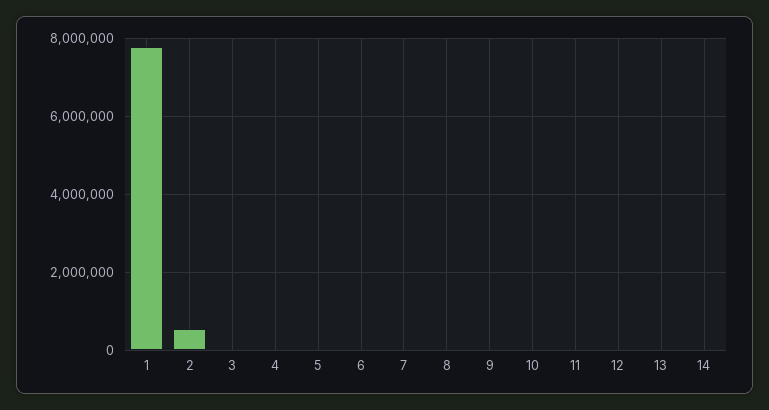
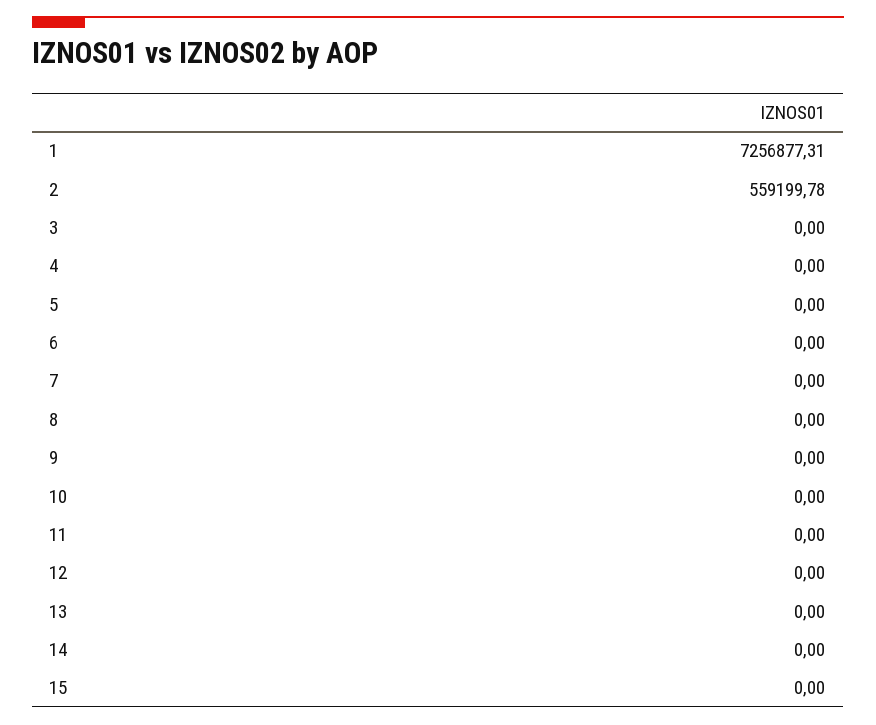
  {
-   "1": 7800000,
+   "1": 7256877.31,
    "2": 559199.78,
    "3": 0,
    "4": 0,
    "5": 0,
    "6": 0,
    "7": 0,
    "8": 0,
    "9": 0,
    "10": 0,
    "11": 0,
    "12": 0,
    "13": 0,
-   "14": 0
+   "14": 0,
+   "15": 0
  }

